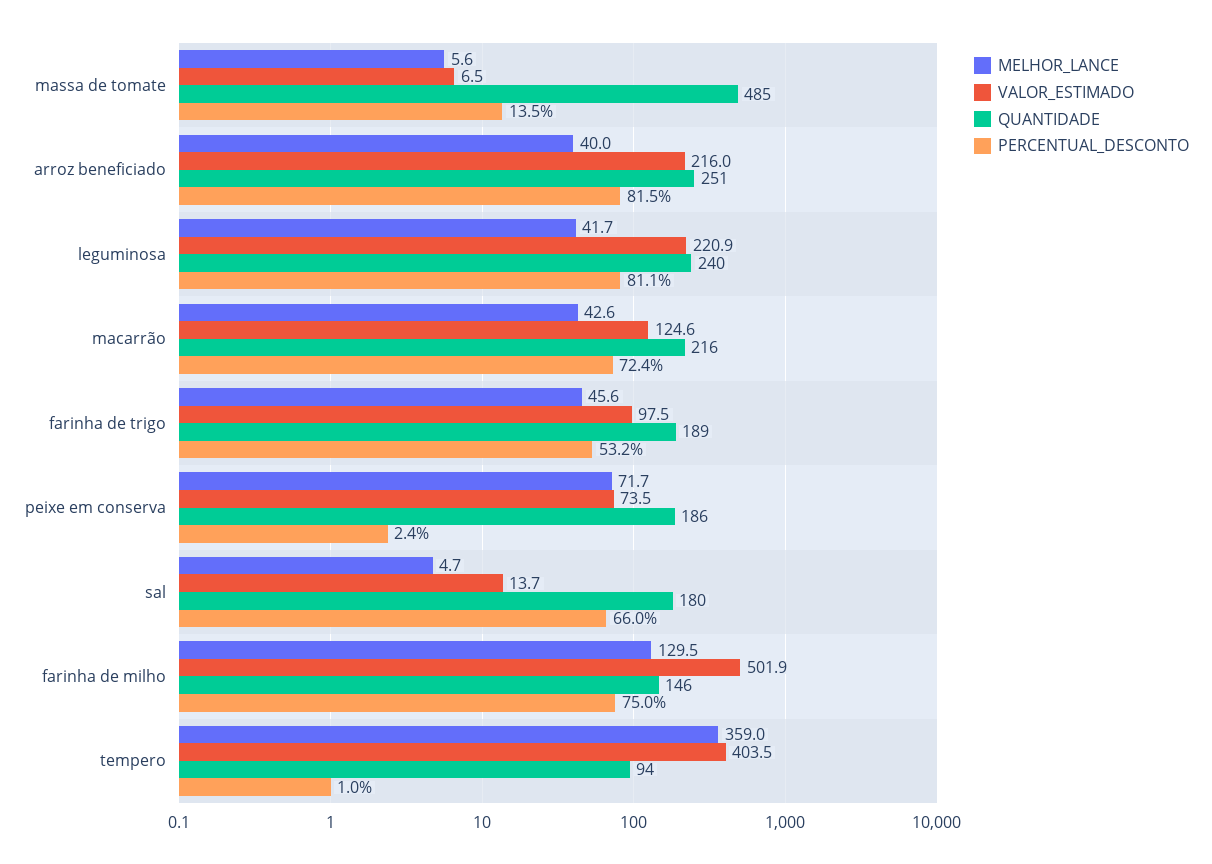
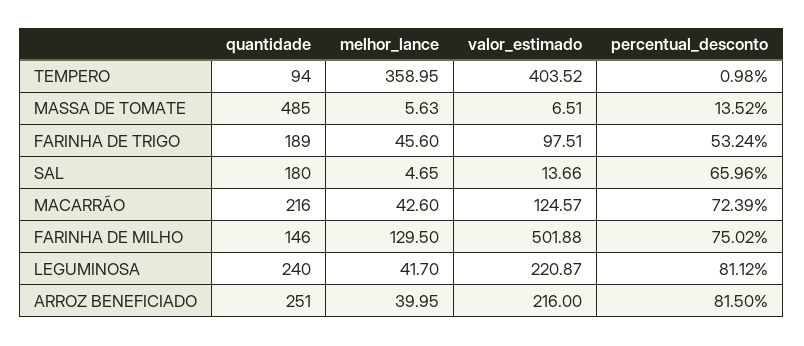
  {
    "MELHOR_LANCE": {
      "massa de tomate": 5.63,
      "arroz beneficiado": 39.95,
      "leguminosa": 41.7,
      "macarrão": 42.6,
      "farinha de trigo": 45.6,
-     "peixe em conserva": 71.7,
      "sal": 4.65,
      "farinha de milho": 129.5,
      "tempero": 358.95
    },
    "VALOR_ESTIMADO": {
      "massa de tomate": 6.51,
      "arroz beneficiado": 216,
      "leguminosa": 220.87,
      "macarrão": 124.57,
      "farinha de trigo": 97.51,
-     "peixe em conserva": 73.5,
      "sal": 13.66,
      "farinha de milho": 501.88,
      "tempero": 403.52
    },
    "QUANTIDADE": {
      "massa de tomate": 485,
      "arroz beneficiado": 251,
      "leguminosa": 240,
      "macarrão": 216,
      "farinha de trigo": 189,
-     "peixe em conserva": 186,
      "sal": 180,
      "farinha de milho": 146,
      "tempero": 94
    },
    "PERCENTUAL_DESCONTO": {
      "massa de tomate": 13.52,
      "arroz beneficiado": 81.5,
      "leguminosa": 81.12,
      "macarrão": 72.39,
      "farinha de trigo": 53.24,
-     "peixe em conserva": 2.4,
      "sal": 65.96,
      "farinha de milho": 75.02,
      "tempero": 0.98
    }
  }

